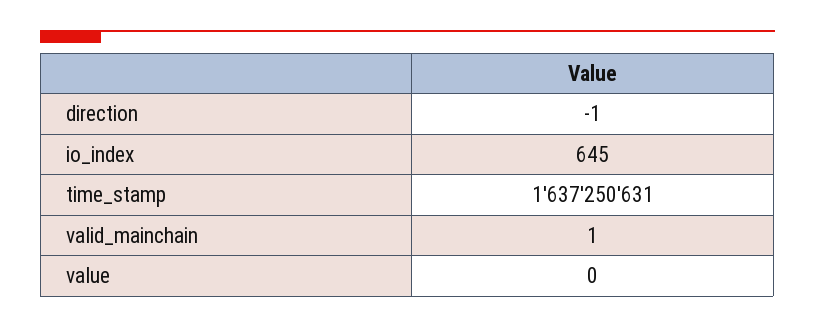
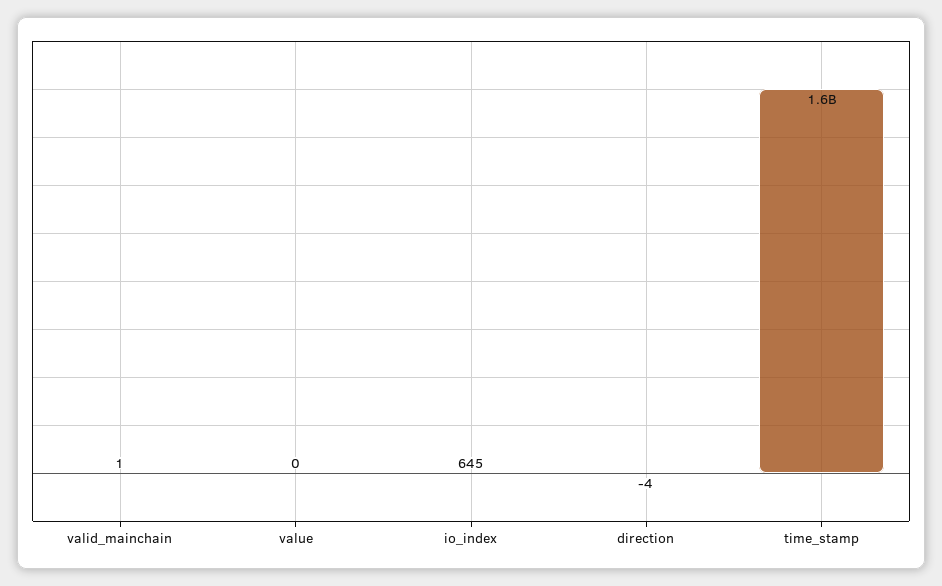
  {
-   "direction": -1,
+   "direction": -4,
    "io_index": 645,
    "time_stamp": 1637250631,
    "valid_mainchain": 1,
    "value": 0
  }

